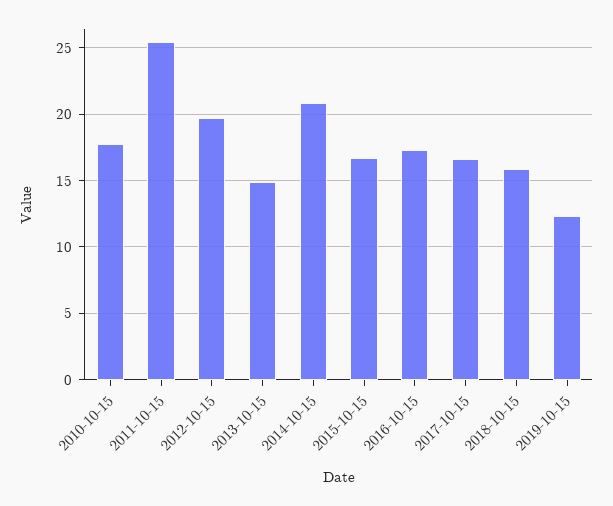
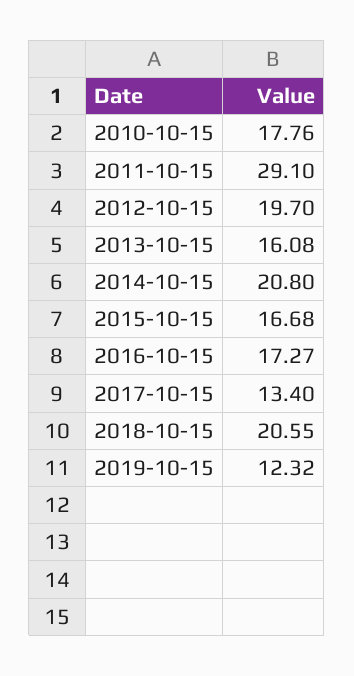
  {
    "2010-10-15": 17.76,
-   "2011-10-15": 25.5,
+   "2011-10-15": 29.1,
    "2012-10-15": 19.7,
-   "2013-10-15": 15,
+   "2013-10-15": 16.08,
    "2014-10-15": 20.8,
    "2015-10-15": 16.68,
    "2016-10-15": 17.27,
-   "2017-10-15": 16.5,
+   "2017-10-15": 13.4,
-   "2018-10-15": 16,
+   "2018-10-15": 20.55,
    "2019-10-15": 12.32
  }

